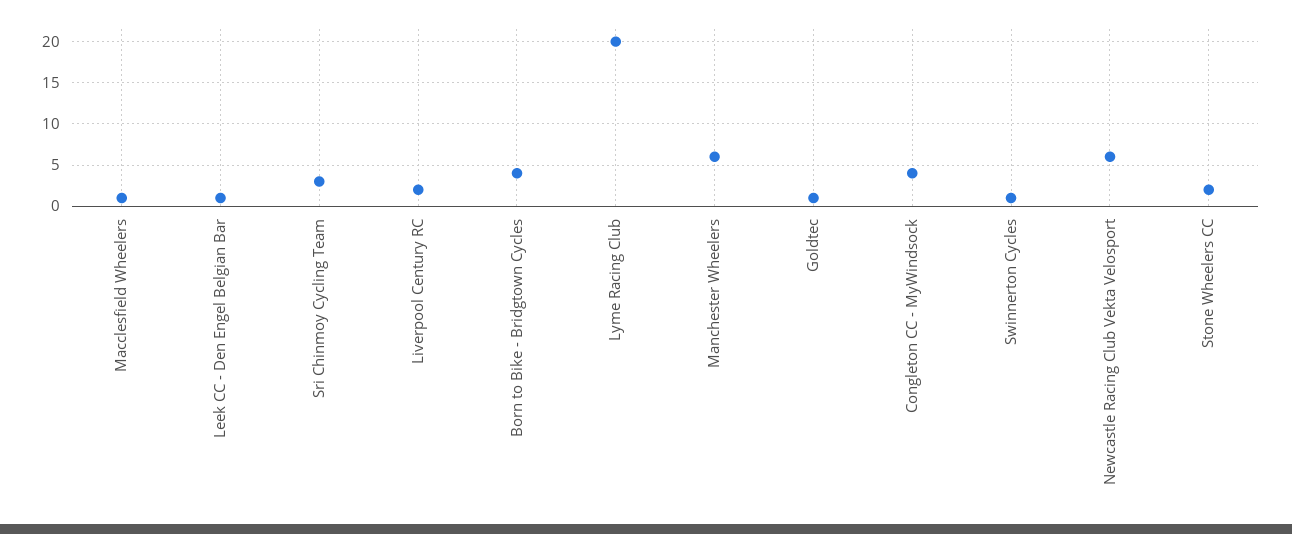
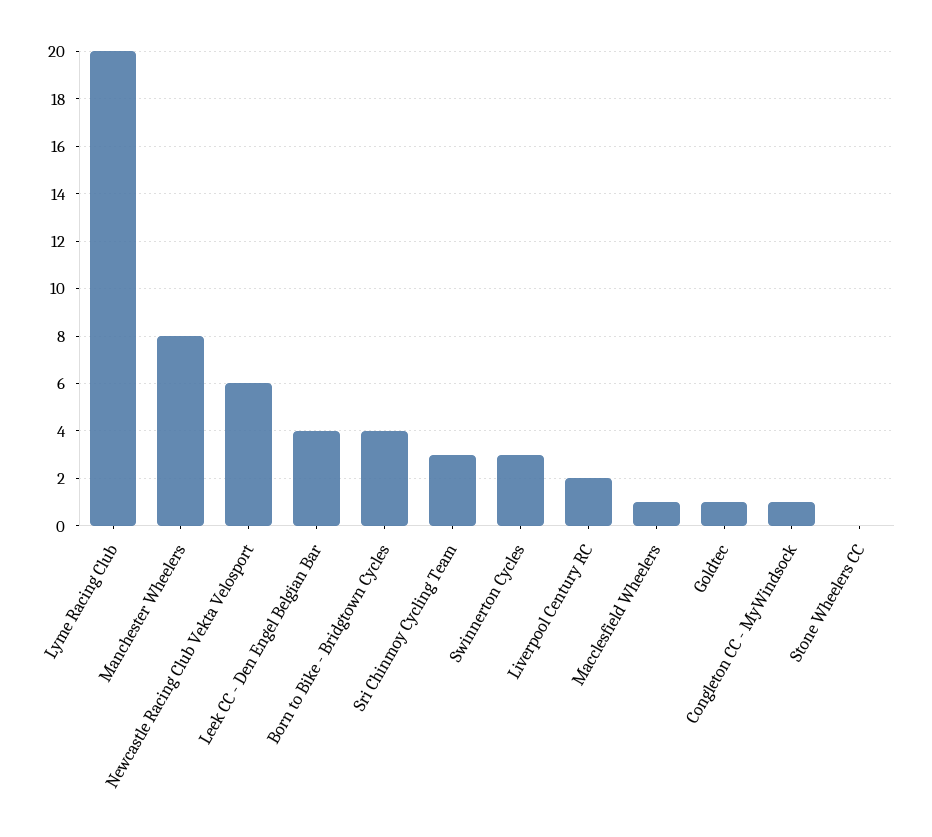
  {
    "Macclesfield Wheelers": 1,
-   "Leek CC - Den Engel Belgian Bar": 1,
+   "Leek CC - Den Engel Belgian Bar": 4,
    "Sri Chinmoy Cycling Team": 3,
    "Liverpool Century RC": 2,
    "Born to Bike - Bridgtown Cycles": 4,
    "Lyme Racing Club": 20,
-   "Manchester Wheelers": 6,
+   "Manchester Wheelers": 8,
    "Goldtec": 1,
-   "Congleton CC - MyWindsock": 4,
+   "Congleton CC - MyWindsock": 1,
-   "Swinnerton Cycles": 1,
+   "Swinnerton Cycles": 3,
    "Newcastle Racing Club Vekta Velosport": 6,
-   "Stone Wheelers CC": 2
+   "Stone Wheelers CC": 0
  }

